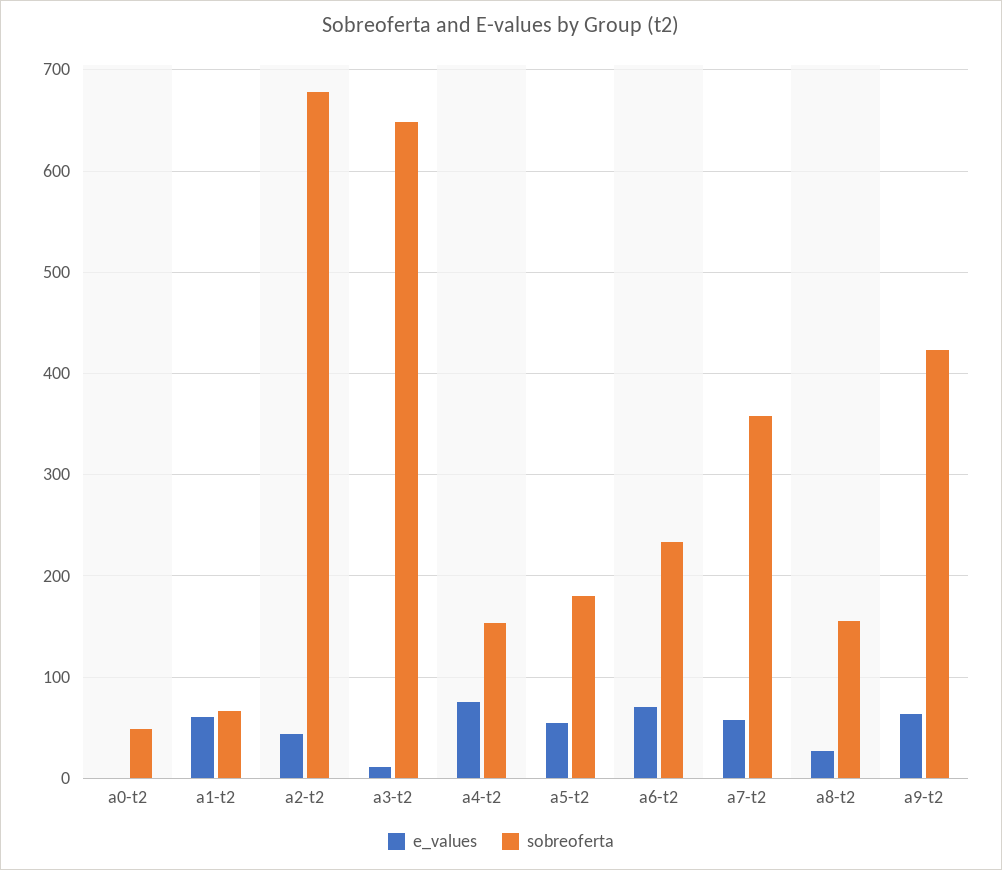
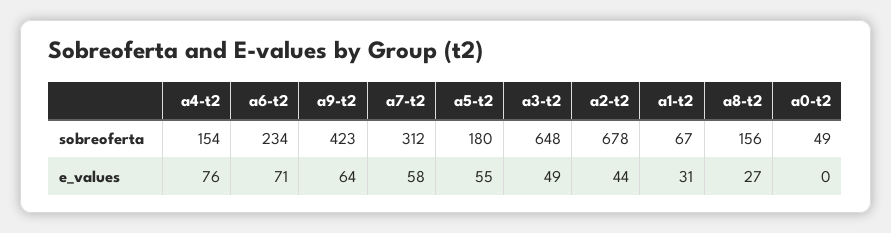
  {
    "e_values": {
      "a0-t2": 0,
-     "a1-t2": 60,
+     "a1-t2": 31,
      "a2-t2": 44,
-     "a3-t2": 10,
+     "a3-t2": 49,
      "a4-t2": 76,
      "a5-t2": 55,
      "a6-t2": 71,
      "a7-t2": 58,
      "a8-t2": 27,
      "a9-t2": 64
    },
    "sobreoferta": {
      "a0-t2": 49,
      "a1-t2": 67,
      "a2-t2": 678,
      "a3-t2": 648,
      "a4-t2": 154,
      "a5-t2": 180,
      "a6-t2": 234,
-     "a7-t2": 360,
+     "a7-t2": 312,
      "a8-t2": 156,
      "a9-t2": 423
    }
  }

